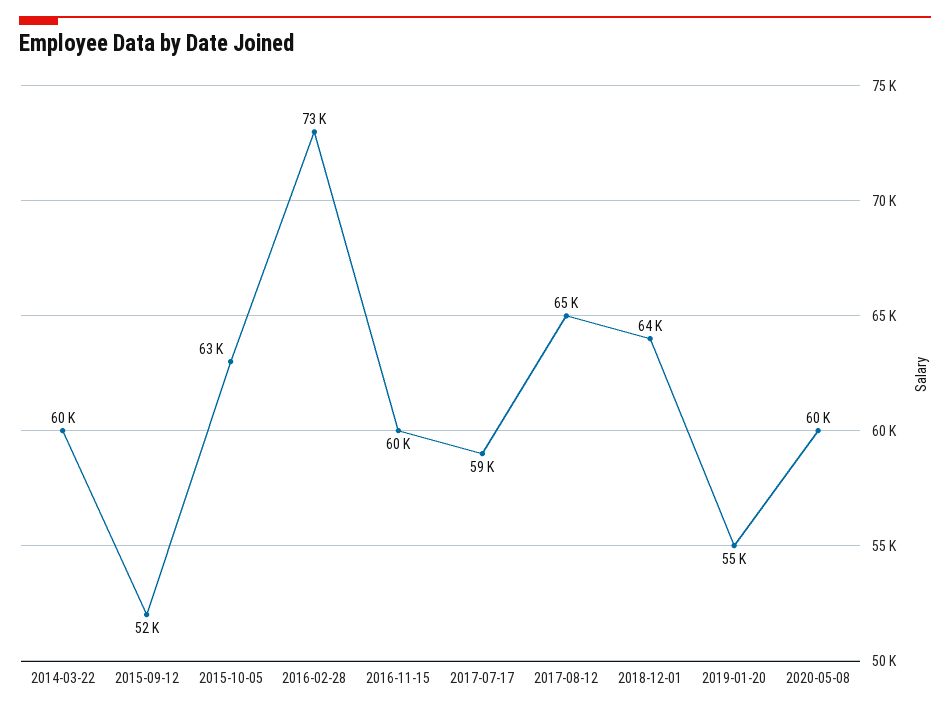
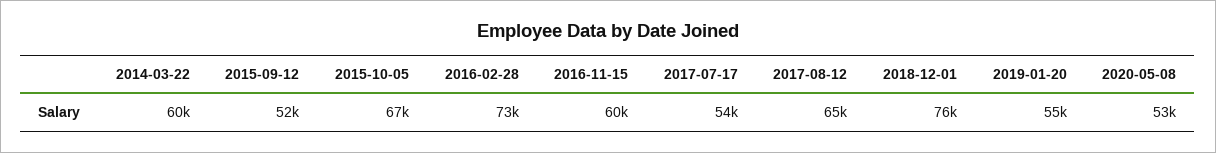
  {
    "2014-03-22": 60000,
    "2015-09-12": 52000,
-   "2015-10-05": 63000,
+   "2015-10-05": 67000,
    "2016-02-28": 73000,
    "2016-11-15": 60000,
-   "2017-07-17": 59000,
+   "2017-07-17": 54000,
    "2017-08-12": 65000,
-   "2018-12-01": 64000,
+   "2018-12-01": 76000,
    "2019-01-20": 55000,
-   "2020-05-08": 60000
+   "2020-05-08": 53000
  }

